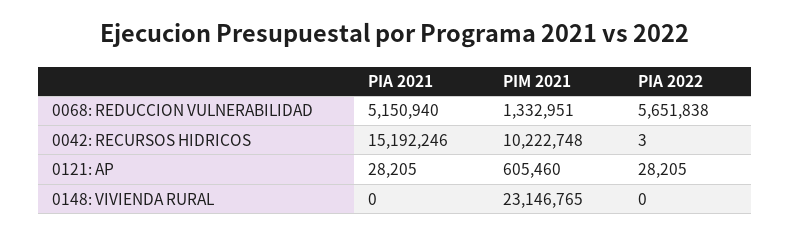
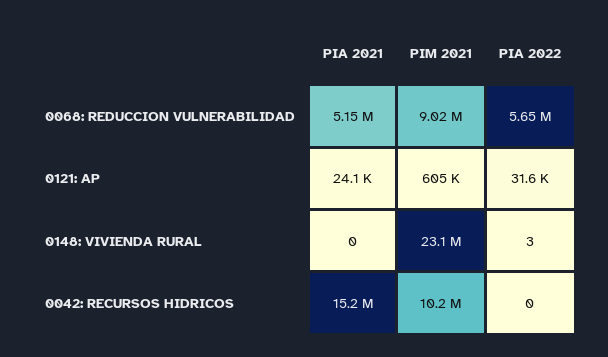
  {
    "PIA 2021": {
      "0068: REDUCCION VULNERABILIDAD": 5150940,
      "0042: RECURSOS HIDRICOS": 15192246,
-     "0121: AP": 28205,
+     "0121: AP": 24100,
      "0148: VIVIENDA RURAL": 0
    },
    "PIM 2021": {
-     "0068: REDUCCION VULNERABILIDAD": 1332951,
+     "0068: REDUCCION VULNERABILIDAD": 9020000,
      "0042: RECURSOS HIDRICOS": 10222748,
      "0121: AP": 605460,
      "0148: VIVIENDA RURAL": 23146765
    },
    "PIA 2022": {
      "0068: REDUCCION VULNERABILIDAD": 5651838,
-     "0042: RECURSOS HIDRICOS": 3,
+     "0042: RECURSOS HIDRICOS": 0,
-     "0121: AP": 28205,
+     "0121: AP": 31600,
-     "0148: VIVIENDA RURAL": 0
+     "0148: VIVIENDA RURAL": 3
    }
  }

